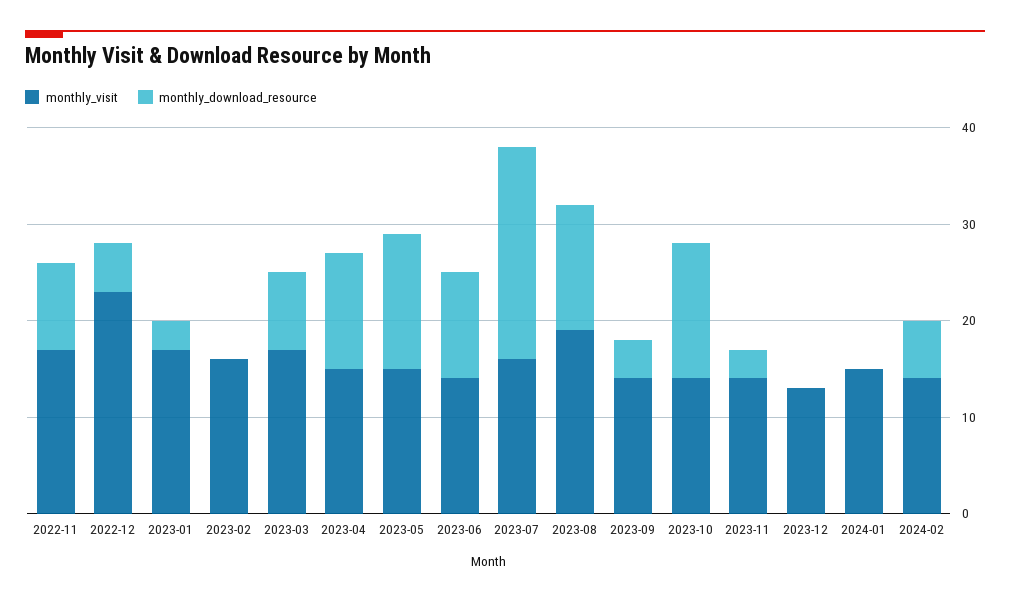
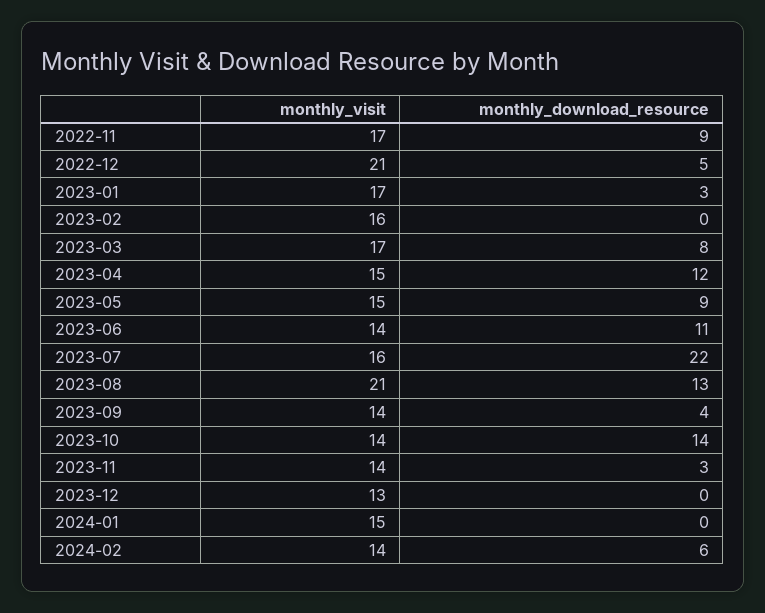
  {
    "monthly_visit": {
      "2022-11": 17,
-     "2022-12": 23,
+     "2022-12": 21,
      "2023-01": 17,
      "2023-02": 16,
      "2023-03": 17,
      "2023-04": 15,
      "2023-05": 15,
      "2023-06": 14,
      "2023-07": 16,
-     "2023-08": 19,
+     "2023-08": 21,
      "2023-09": 14,
      "2023-10": 14,
      "2023-11": 14,
      "2023-12": 13,
      "2024-01": 15,
      "2024-02": 14
    },
    "monthly_download_resource": {
      "2022-11": 9,
      "2022-12": 5,
      "2023-01": 3,
      "2023-02": 0,
      "2023-03": 8,
      "2023-04": 12,
-     "2023-05": 14,
+     "2023-05": 9,
      "2023-06": 11,
      "2023-07": 22,
      "2023-08": 13,
      "2023-09": 4,
      "2023-10": 14,
      "2023-11": 3,
      "2023-12": 0,
      "2024-01": 0,
      "2024-02": 6
    }
  }

